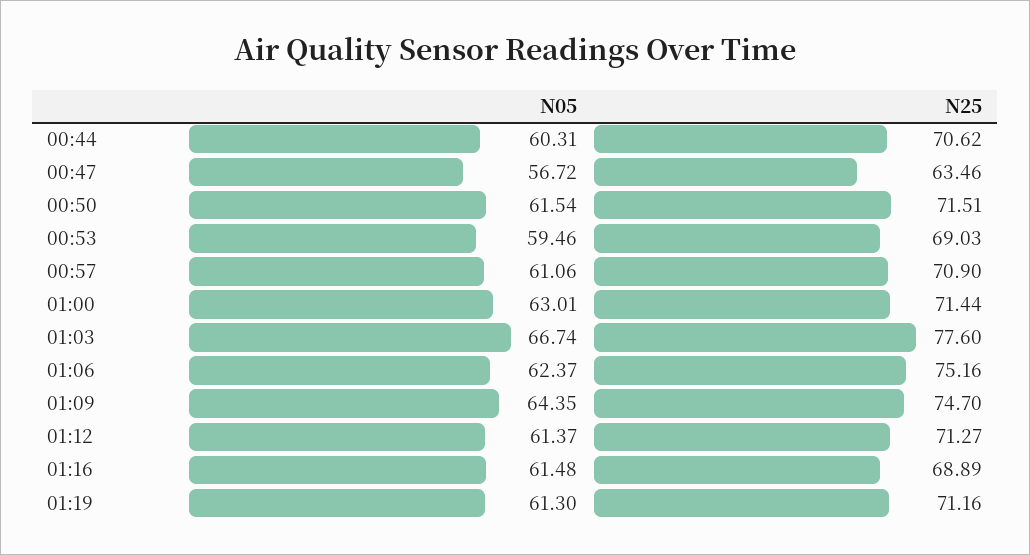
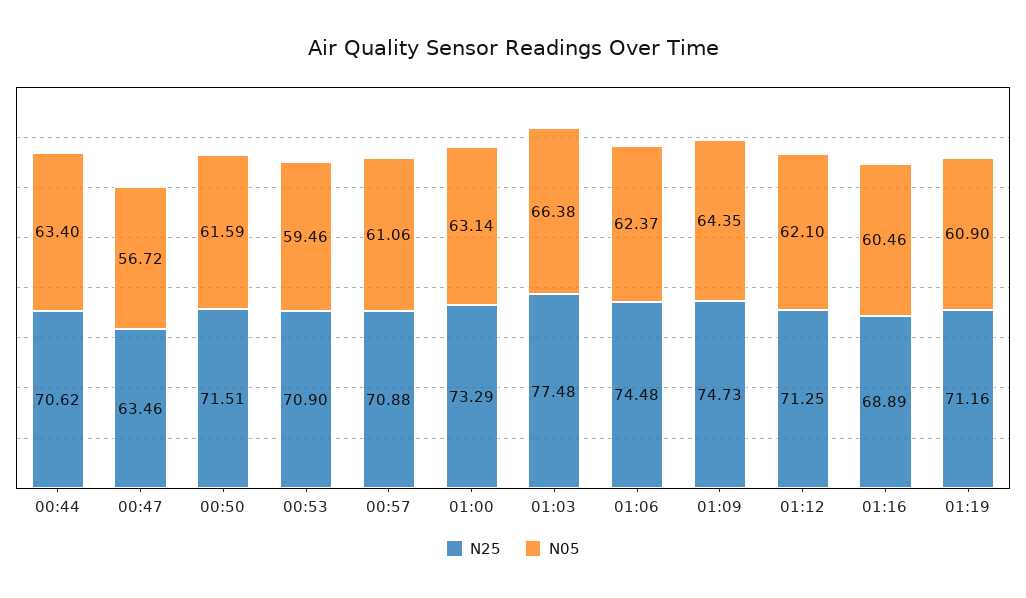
  {
    "N05": {
-     "00:44": 60.31,
+     "00:44": 63.4,
      "00:47": 56.72,
-     "00:50": 61.54,
+     "00:50": 61.59,
      "00:53": 59.46,
      "00:57": 61.06,
-     "01:00": 63.01,
+     "01:00": 63.14,
-     "01:03": 66.74,
+     "01:03": 66.38,
      "01:06": 62.37,
      "01:09": 64.35,
-     "01:12": 61.37,
+     "01:12": 62.1,
-     "01:16": 61.48,
+     "01:16": 60.46,
-     "01:19": 61.3
+     "01:19": 60.9
    },
    "N25": {
      "00:44": 70.62,
      "00:47": 63.46,
      "00:50": 71.51,
-     "00:53": 69.03,
+     "00:53": 70.9,
-     "00:57": 70.9,
+     "00:57": 70.88,
-     "01:00": 71.44,
+     "01:00": 73.29,
-     "01:03": 77.6,
+     "01:03": 77.48,
-     "01:06": 75.16,
+     "01:06": 74.48,
-     "01:09": 74.7,
+     "01:09": 74.73,
-     "01:12": 71.27,
+     "01:12": 71.25,
      "01:16": 68.89,
      "01:19": 71.16
    }
  }

